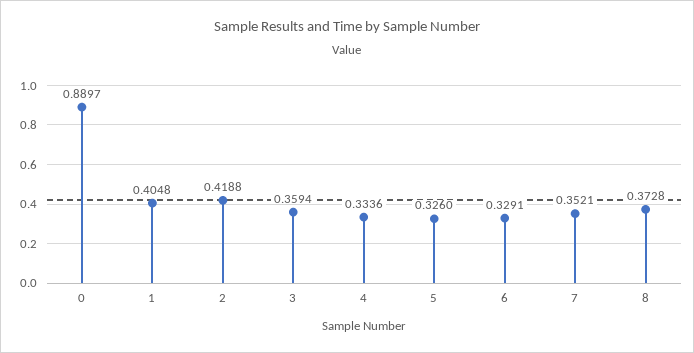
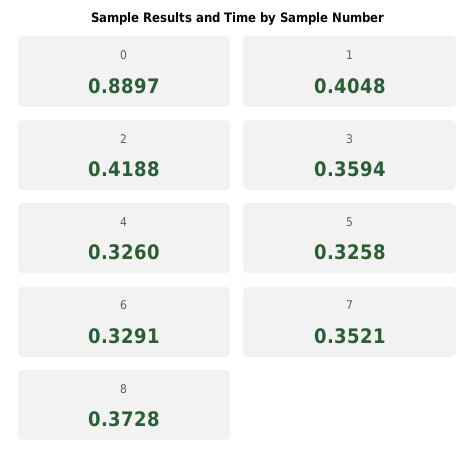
  {
    "0": 0.8897,
    "1": 0.4048,
    "2": 0.4188,
    "3": 0.3594,
-   "4": 0.3336,
+   "4": 0.326,
-   "5": 0.326,
+   "5": 0.3258,
    "6": 0.3291,
    "7": 0.3521,
    "8": 0.3728
  }

